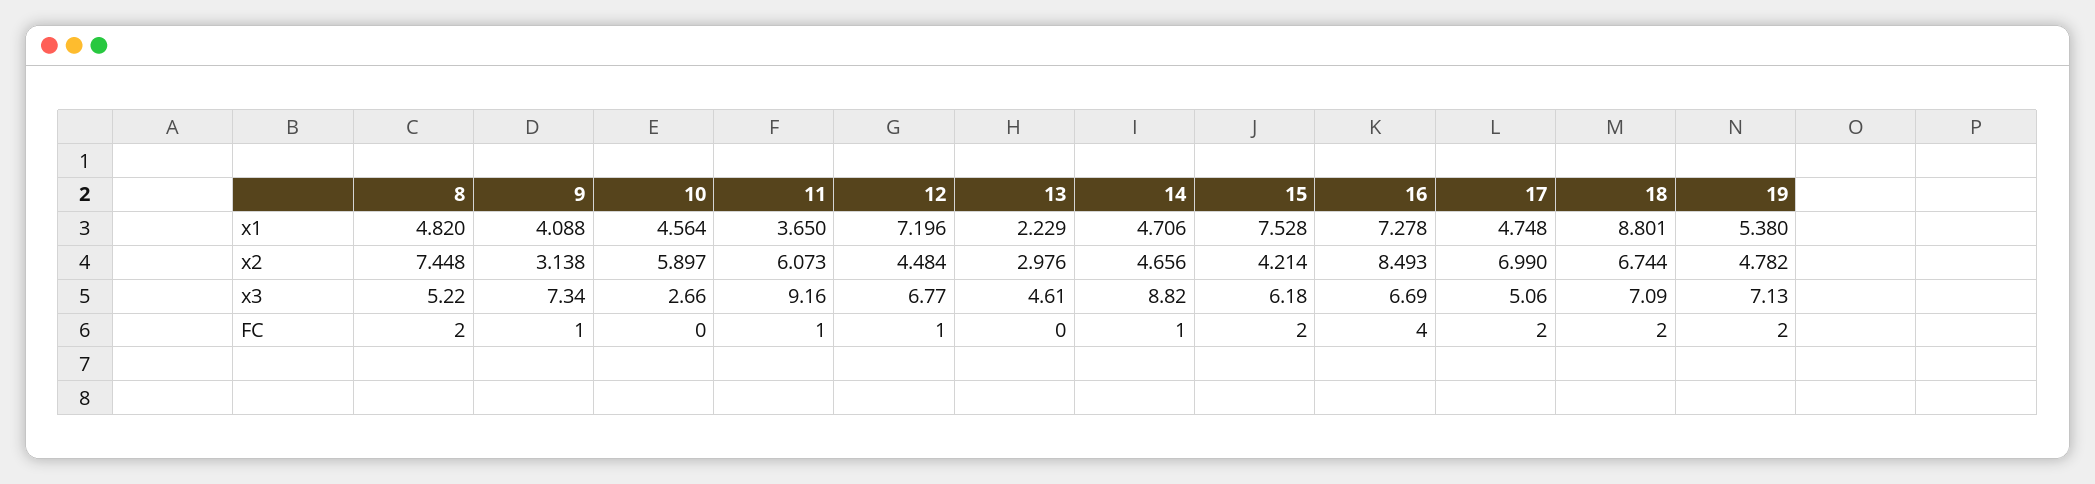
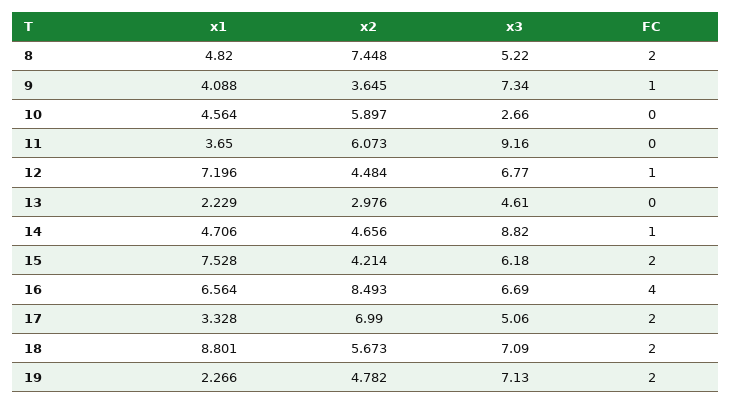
  {
    "8": {
      "x1": 4.82,
      "x2": 7.448,
      "x3": 5.22,
      "FC": 2
    },
    "9": {
      "x1": 4.088,
-     "x2": 3.138,
+     "x2": 3.645,
      "x3": 7.34,
      "FC": 1
    },
    "10": {
      "x1": 4.564,
      "x2": 5.897,
      "x3": 2.66,
      "FC": 0
    },
    "11": {
      "x1": 3.65,
      "x2": 6.073,
      "x3": 9.16,
-     "FC": 1
+     "FC": 0
    },
    "12": {
      "x1": 7.196,
      "x2": 4.484,
      "x3": 6.77,
      "FC": 1
    },
    "13": {
      "x1": 2.229,
      "x2": 2.976,
      "x3": 4.61,
      "FC": 0
    },
    "14": {
      "x1": 4.706,
      "x2": 4.656,
      "x3": 8.82,
      "FC": 1
    },
    "15": {
      "x1": 7.528,
      "x2": 4.214,
      "x3": 6.18,
      "FC": 2
    },
    "16": {
-     "x1": 7.278,
+     "x1": 6.564,
      "x2": 8.493,
      "x3": 6.69,
      "FC": 4
    },
    "17": {
-     "x1": 4.748,
+     "x1": 3.328,
      "x2": 6.99,
      "x3": 5.06,
      "FC": 2
    },
    "18": {
      "x1": 8.801,
-     "x2": 6.744,
+     "x2": 5.673,
      "x3": 7.09,
      "FC": 2
    },
    "19": {
-     "x1": 5.38,
+     "x1": 2.266,
      "x2": 4.782,
      "x3": 7.13,
      "FC": 2
    }
  }

